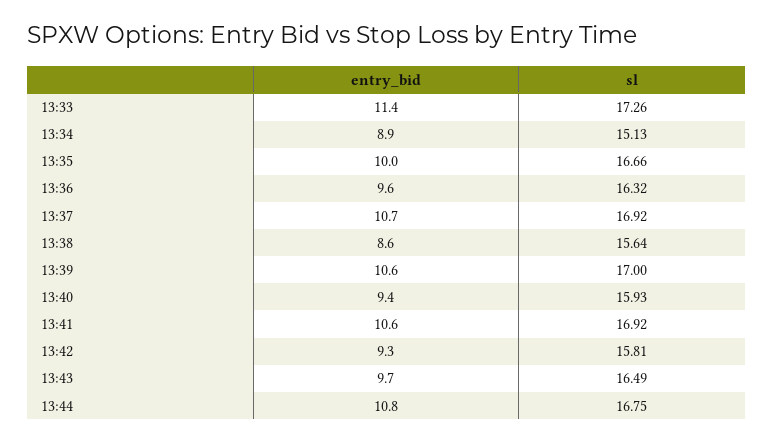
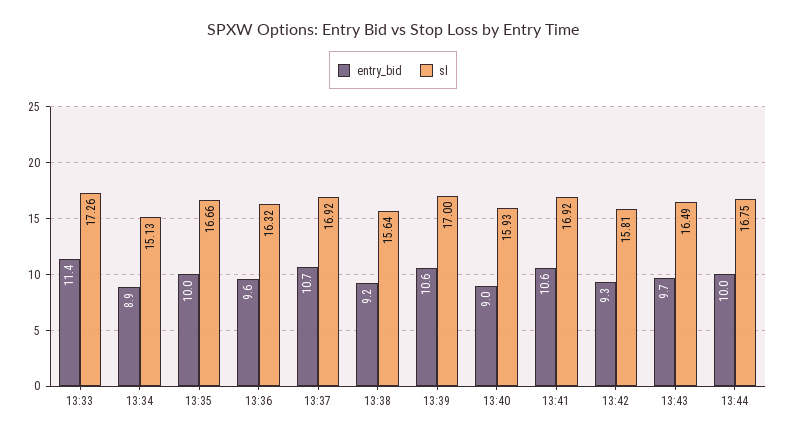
  {
    "entry_bid": {
      "13:33": 11.4,
      "13:34": 8.9,
      "13:35": 10,
      "13:36": 9.6,
      "13:37": 10.7,
-     "13:38": 8.6,
+     "13:38": 9.2,
      "13:39": 10.6,
-     "13:40": 9.4,
+     "13:40": 9,
      "13:41": 10.6,
      "13:42": 9.3,
      "13:43": 9.7,
-     "13:44": 10.8
+     "13:44": 10
    },
    "sl": {
      "13:33": 17.26,
      "13:34": 15.13,
      "13:35": 16.66,
      "13:36": 16.32,
      "13:37": 16.92,
      "13:38": 15.64,
      "13:39": 17,
      "13:40": 15.93,
      "13:41": 16.92,
      "13:42": 15.81,
      "13:43": 16.49,
      "13:44": 16.75
    }
  }

